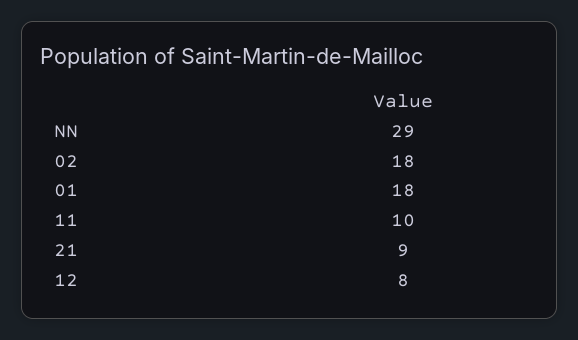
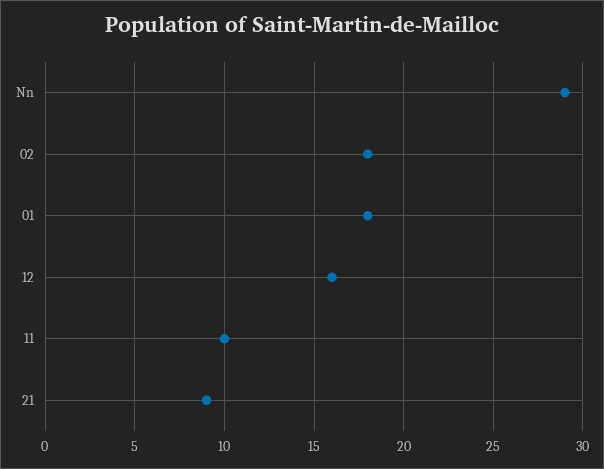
  {
    "NN": 29,
    "02": 18,
    "01": 18,
    "11": 10,
    "21": 9,
-   "12": 8
+   "12": 16
  }

